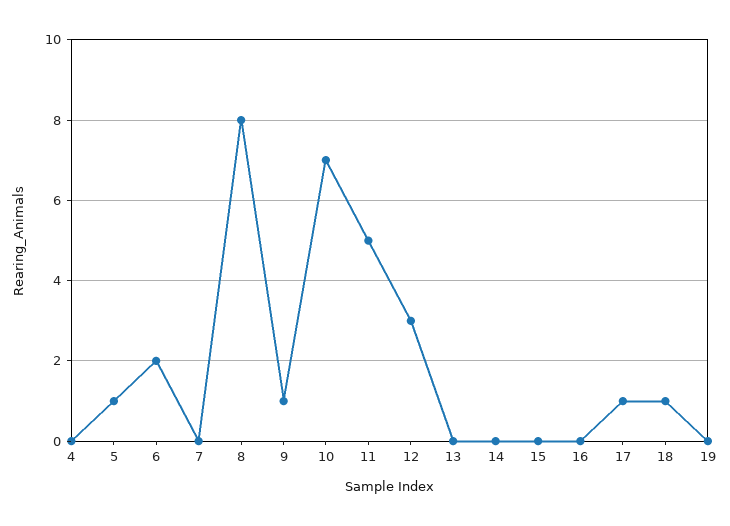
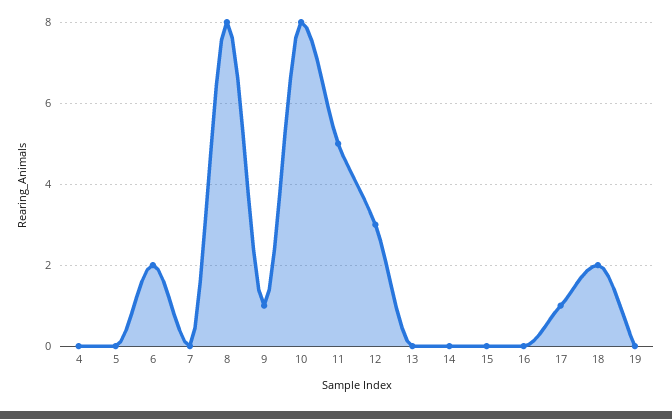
  {
    "4": 0,
-   "5": 1,
+   "5": 0,
    "6": 2,
    "7": 0,
    "8": 8,
    "9": 1,
-   "10": 7,
+   "10": 8,
    "11": 5,
    "12": 3,
    "13": 0,
    "14": 0,
    "15": 0,
    "16": 0,
    "17": 1,
-   "18": 1,
+   "18": 2,
    "19": 0
  }

